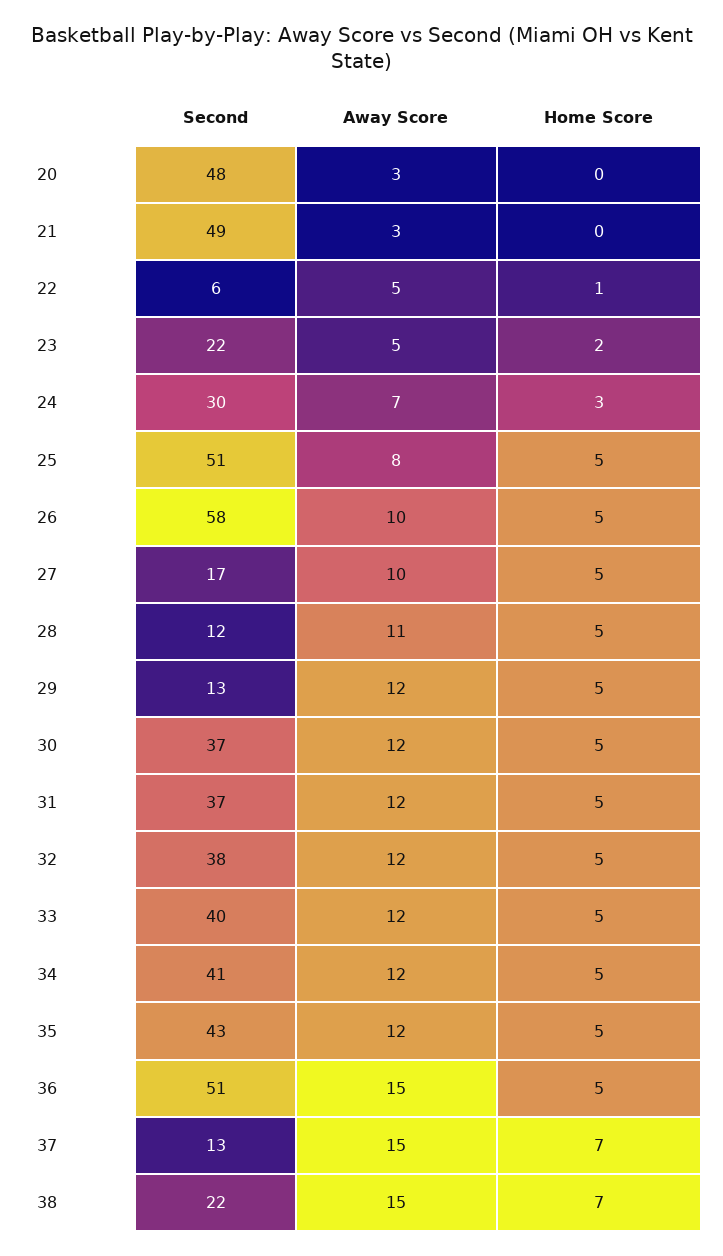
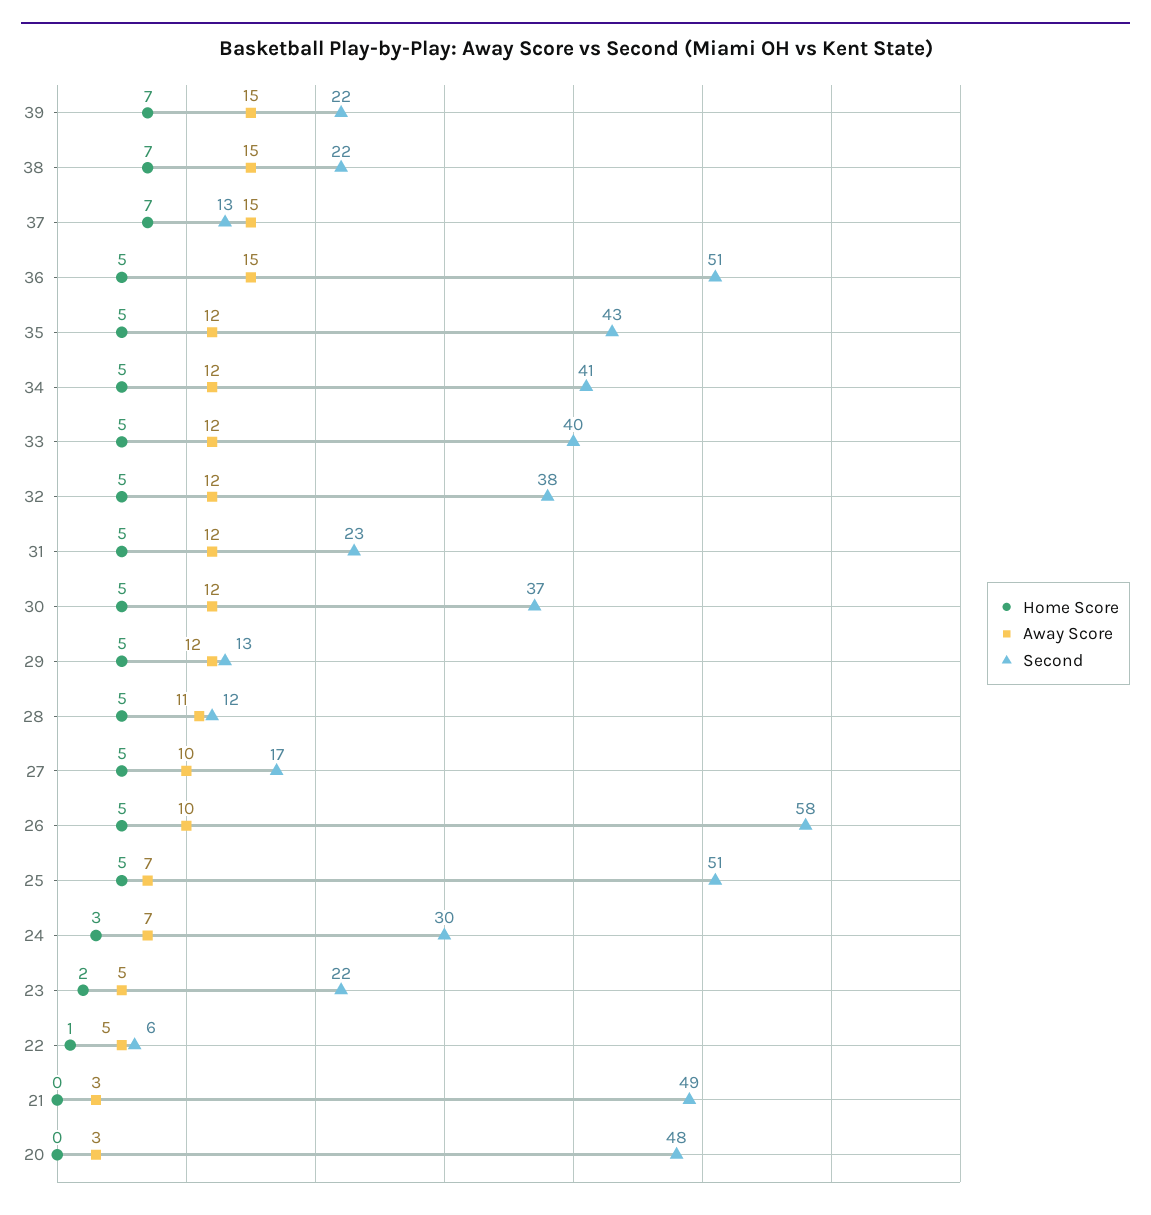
  {
    "Second": {
      "20": 48,
      "21": 49,
      "22": 6,
      "23": 22,
      "24": 30,
      "25": 51,
      "26": 58,
      "27": 17,
      "28": 12,
      "29": 13,
      "30": 37,
-     "31": 37,
+     "31": 23,
      "32": 38,
      "33": 40,
      "34": 41,
      "35": 43,
      "36": 51,
      "37": 13,
-     "38": 22
+     "38": 22,
+     "39": 22
    },
    "Away Score": {
      "20": 3,
      "21": 3,
      "22": 5,
      "23": 5,
      "24": 7,
-     "25": 8,
+     "25": 7,
      "26": 10,
      "27": 10,
      "28": 11,
      "29": 12,
      "30": 12,
      "31": 12,
      "32": 12,
      "33": 12,
      "34": 12,
      "35": 12,
      "36": 15,
      "37": 15,
-     "38": 15
+     "38": 15,
+     "39": 15
    },
    "Home Score": {
      "20": 0,
      "21": 0,
      "22": 1,
      "23": 2,
      "24": 3,
      "25": 5,
      "26": 5,
      "27": 5,
      "28": 5,
      "29": 5,
      "30": 5,
      "31": 5,
      "32": 5,
      "33": 5,
      "34": 5,
      "35": 5,
      "36": 5,
      "37": 7,
-     "38": 7
+     "38": 7,
+     "39": 7
    }
  }

